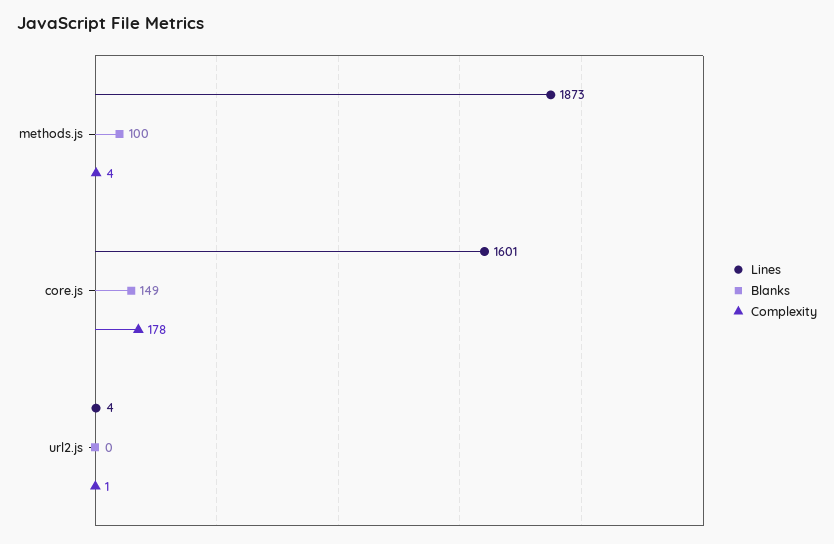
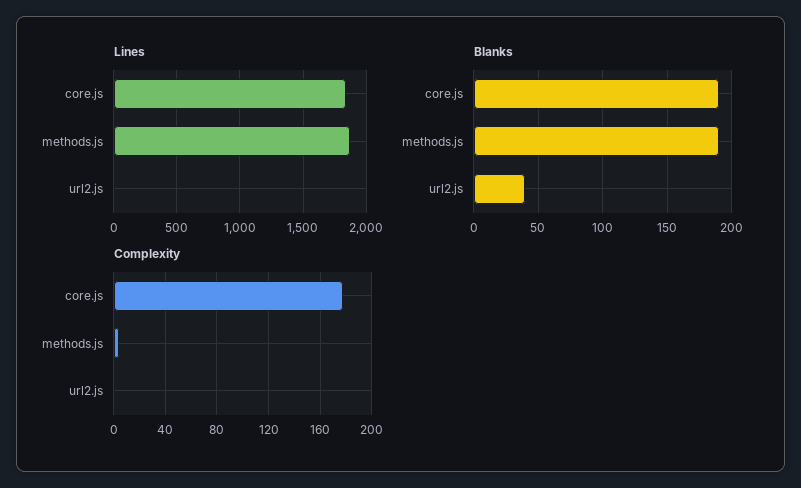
  {
    "Lines": {
      "methods.js": 1873,
-     "core.js": 1601,
+     "core.js": 1850,
      "url2.js": 4
    },
    "Blanks": {
-     "methods.js": 100,
+     "methods.js": 190,
-     "core.js": 149,
+     "core.js": 190,
-     "url2.js": 0
+     "url2.js": 40
    },
    "Complexity": {
      "methods.js": 4,
      "core.js": 178,
      "url2.js": 1
    }
  }

